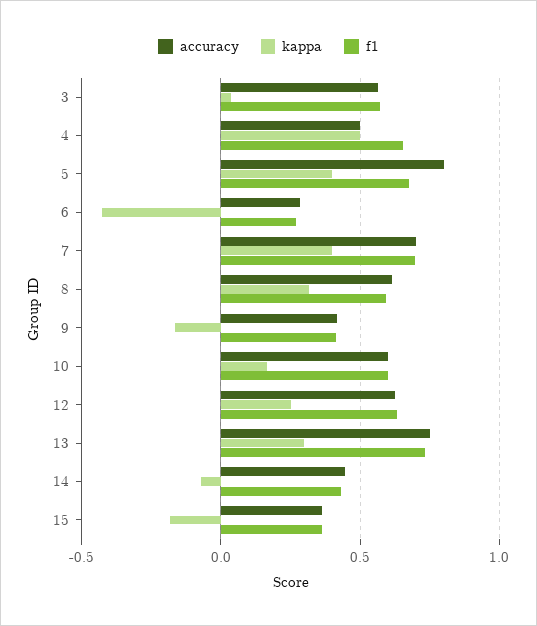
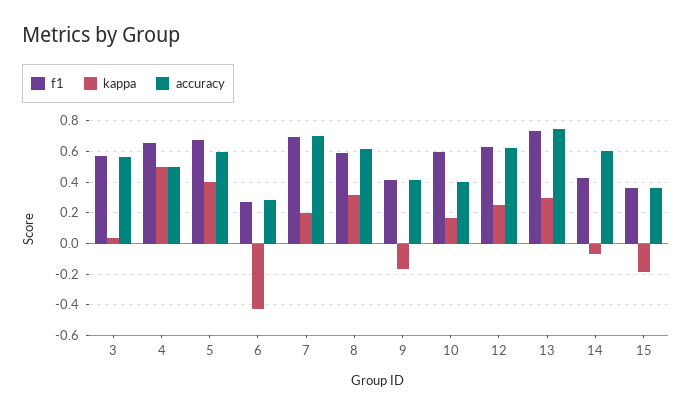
  {
    "accuracy": {
      "3": 0.55,
      "4": 0.5,
-     "5": 0.8,
+     "5": 0.6,
      "6": 0.3,
      "7": 0.7,
      "8": 0.6,
      "9": 0.4,
-     "10": 0.6,
+     "10": 0.4,
      "12": 0.65,
      "13": 0.75,
-     "14": 0.45,
+     "14": 0.6,
      "15": 0.35
    },
    "kappa": {
      "3": 0.05,
      "4": 0.5,
      "5": 0.4,
      "6": -0.45,
-     "7": 0.4,
+     "7": 0.2,
      "8": 0.3,
      "9": -0.15,
      "10": 0.15,
      "12": 0.25,
      "13": 0.3,
      "14": -0.05,
      "15": -0.2
    },
    "f1": {
      "3": 0.55,
      "4": 0.65,
      "5": 0.7,
      "6": 0.25,
      "7": 0.7,
      "8": 0.6,
      "9": 0.4,
      "10": 0.6,
      "12": 0.65,
      "13": 0.75,
      "14": 0.45,
      "15": 0.35
    }
  }

